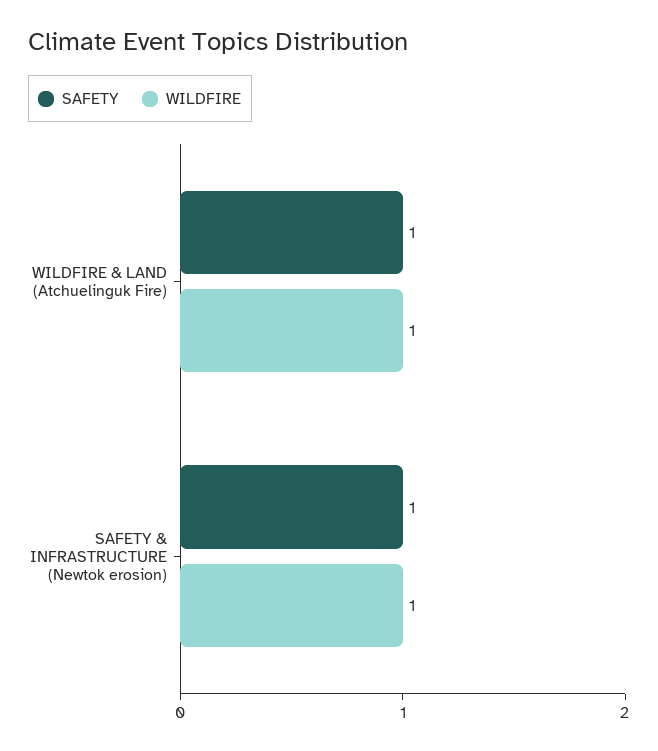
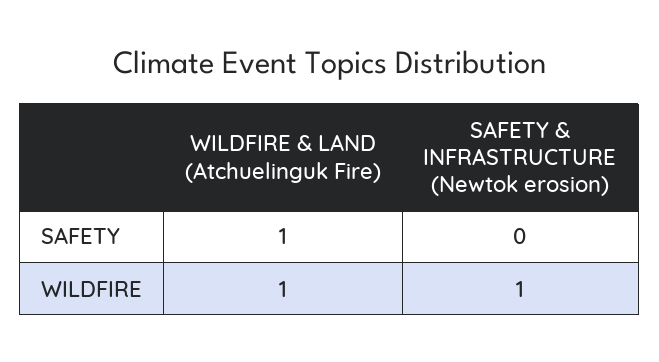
  {
    "SAFETY": {
      "WILDFIRE & LAND (Atchuelinguk Fire)": 1,
-     "SAFETY & INFRASTRUCTURE (Newtok erosion)": 1
+     "SAFETY & INFRASTRUCTURE (Newtok erosion)": 0
    },
    "WILDFIRE": {
      "WILDFIRE & LAND (Atchuelinguk Fire)": 1,
      "SAFETY & INFRASTRUCTURE (Newtok erosion)": 1
    }
  }

